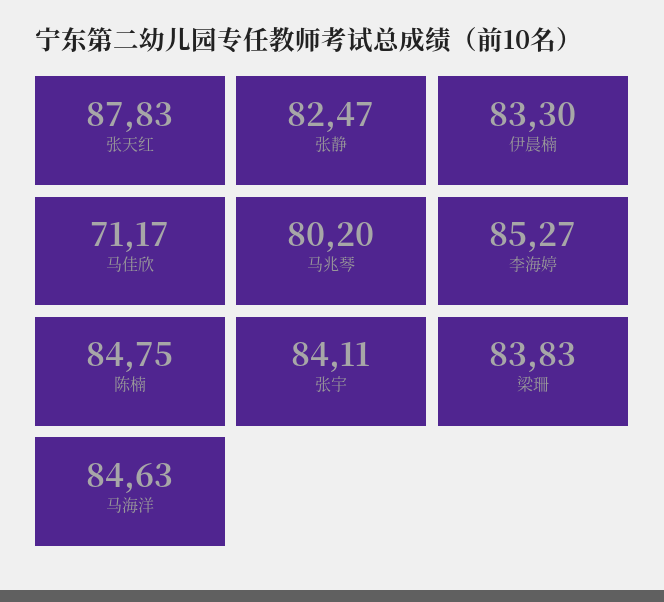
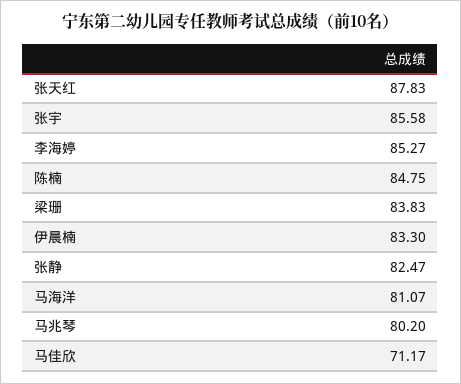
  {
    "张天红": 87.83,
    "张静": 82.47,
    "伊晨楠": 83.3,
    "马佳欣": 71.17,
    "马兆琴": 80.2,
    "李海婷": 85.27,
    "陈楠": 84.75,
-   "张宇": 84.11,
+   "张宇": 85.58,
    "梁珊": 83.83,
-   "马海洋": 84.63
+   "马海洋": 81.07
  }

